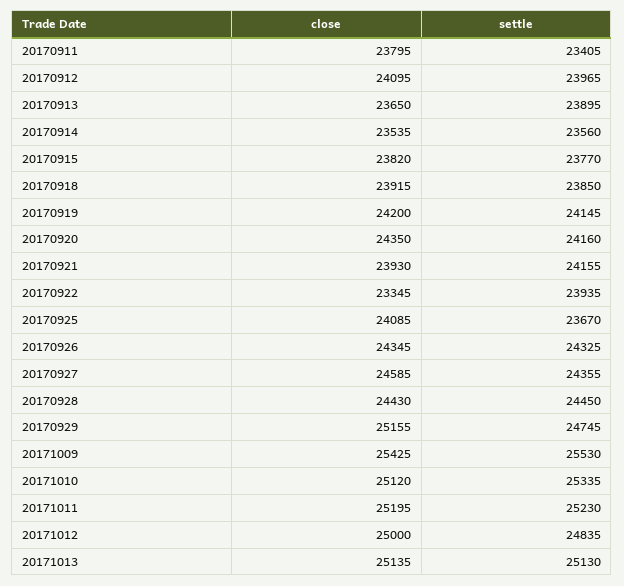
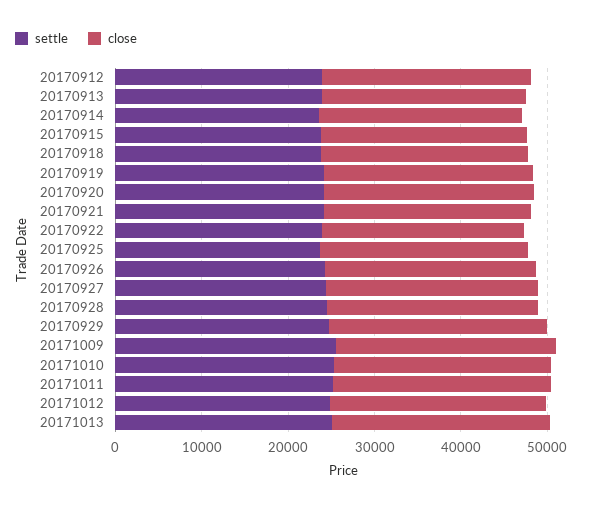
  {
    "close": {
-     "20170911": 23795,
      "20170912": 24095,
      "20170913": 23650,
      "20170914": 23535,
      "20170915": 23820,
      "20170918": 23915,
      "20170919": 24200,
      "20170920": 24350,
      "20170921": 23930,
      "20170922": 23345,
      "20170925": 24085,
      "20170926": 24345,
      "20170927": 24585,
      "20170928": 24430,
      "20170929": 25155,
      "20171009": 25425,
      "20171010": 25120,
      "20171011": 25195,
      "20171012": 25000,
      "20171013": 25135
    },
    "settle": {
-     "20170911": 23405,
      "20170912": 23965,
      "20170913": 23895,
      "20170914": 23560,
      "20170915": 23770,
      "20170918": 23850,
      "20170919": 24145,
      "20170920": 24160,
      "20170921": 24155,
      "20170922": 23935,
      "20170925": 23670,
      "20170926": 24325,
      "20170927": 24355,
      "20170928": 24450,
      "20170929": 24745,
      "20171009": 25530,
      "20171010": 25335,
      "20171011": 25230,
      "20171012": 24835,
      "20171013": 25130
    }
  }

